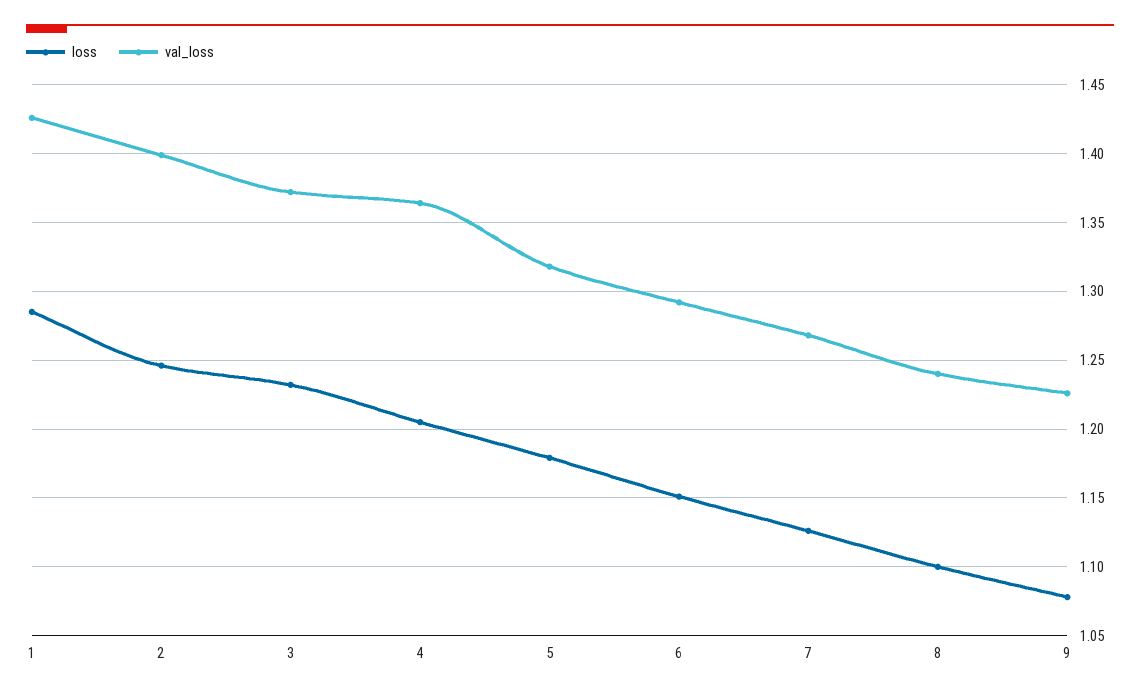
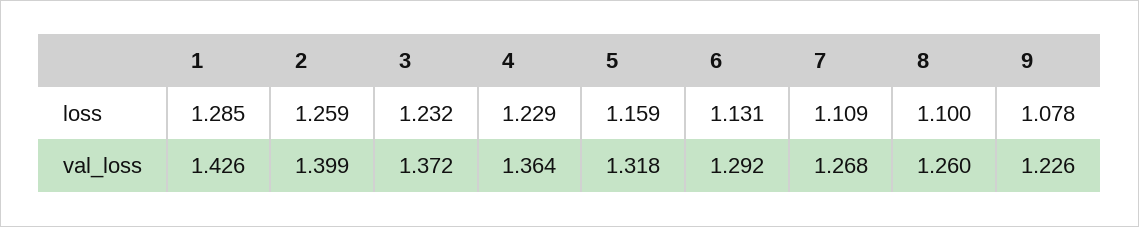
  {
    "loss": {
      "1": 1.285,
-     "2": 1.245,
+     "2": 1.259,
      "3": 1.232,
-     "4": 1.205,
+     "4": 1.229,
-     "5": 1.18,
+     "5": 1.159,
-     "6": 1.15,
+     "6": 1.131,
-     "7": 1.125,
+     "7": 1.109,
      "8": 1.1,
      "9": 1.078
    },
    "val_loss": {
      "1": 1.426,
      "2": 1.399,
      "3": 1.372,
      "4": 1.364,
      "5": 1.318,
      "6": 1.292,
      "7": 1.268,
-     "8": 1.24,
+     "8": 1.26,
      "9": 1.226
    }
  }

